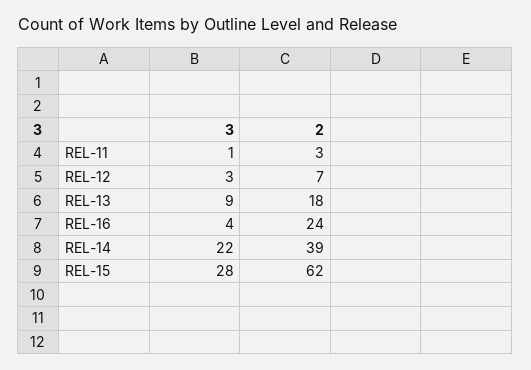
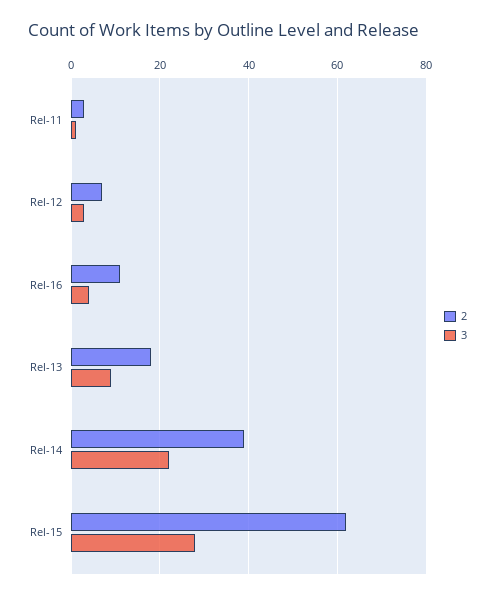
  {
    "3": {
      "REL-11": 1,
      "REL-12": 3,
      "REL-13": 9,
      "REL-16": 4,
      "REL-14": 22,
      "REL-15": 28
    },
    "2": {
      "REL-11": 3,
      "REL-12": 7,
      "REL-13": 18,
-     "REL-16": 24,
+     "REL-16": 10,
      "REL-14": 39,
      "REL-15": 62
    }
  }

